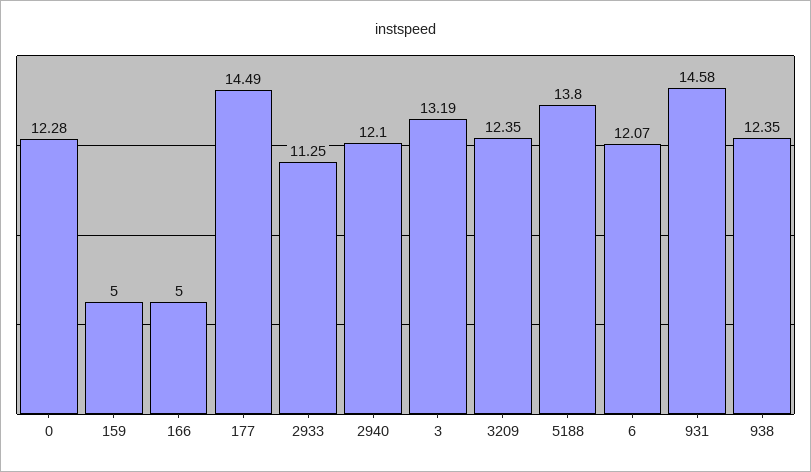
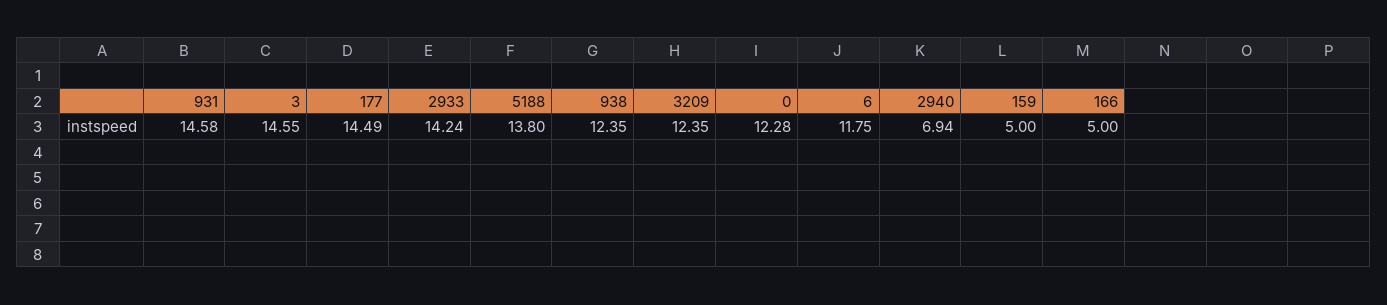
  {
    "0": 12.28,
    "159": 5,
    "166": 5,
    "177": 14.49,
-   "2933": 11.25,
+   "2933": 14.24,
-   "2940": 12.1,
+   "2940": 6.94,
-   "3": 13.19,
+   "3": 14.55,
    "3209": 12.35,
    "5188": 13.8,
-   "6": 12.07,
+   "6": 11.75,
    "931": 14.58,
    "938": 12.35
  }

